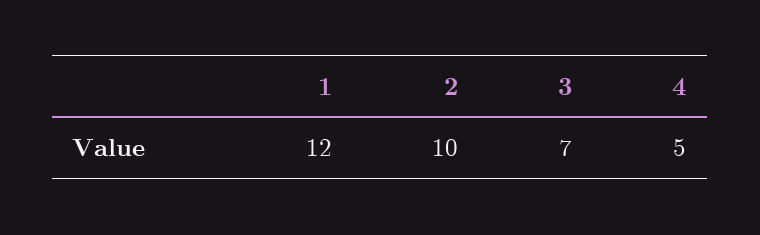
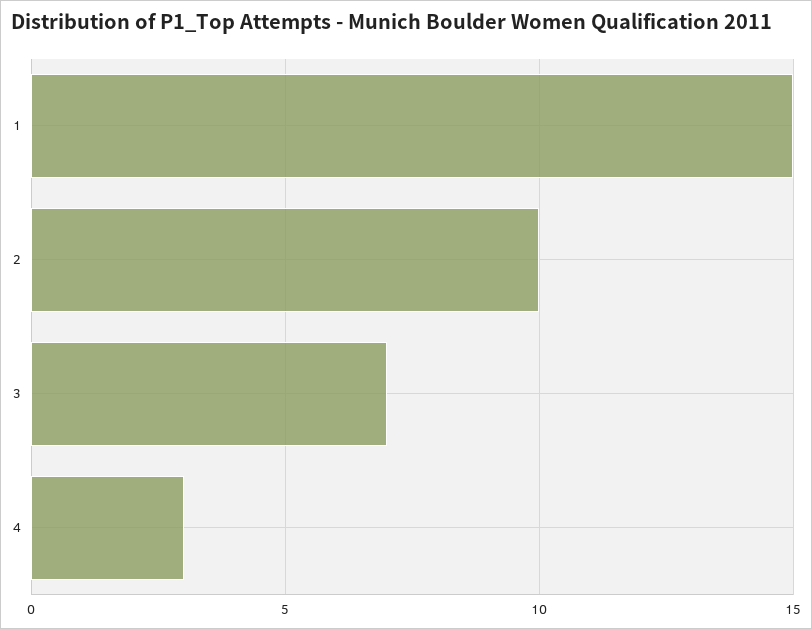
  {
-   "1": 12,
+   "1": 15,
    "2": 10,
    "3": 7,
-   "4": 5
+   "4": 3
  }

